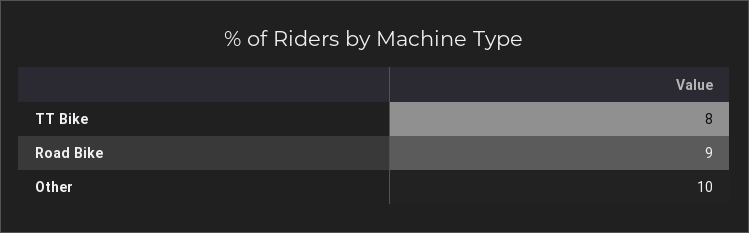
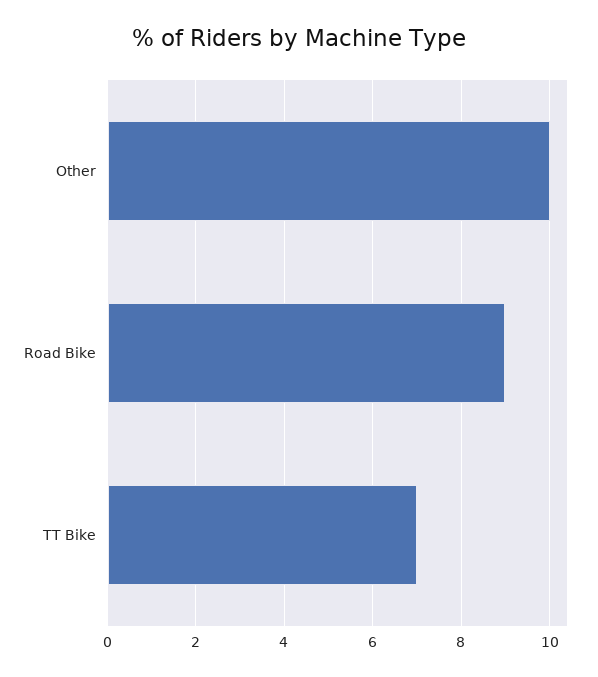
  {
-   "TT Bike": 8,
+   "TT Bike": 7,
    "Road Bike": 9,
    "Other": 10
  }

